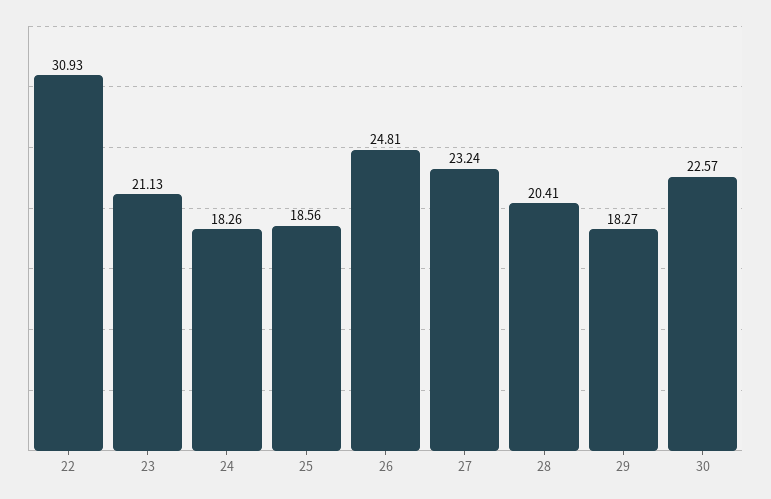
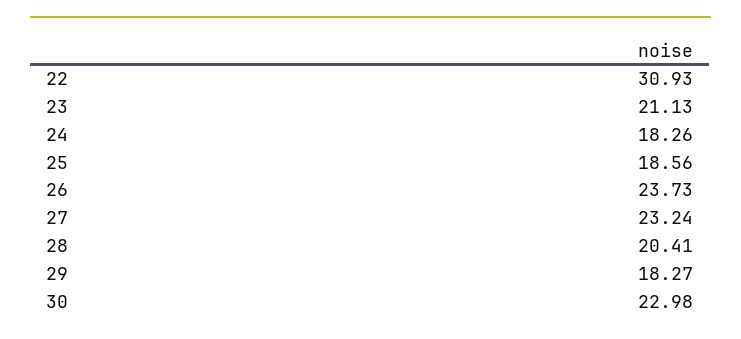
  {
    "22": 30.93,
    "23": 21.13,
    "24": 18.26,
    "25": 18.56,
-   "26": 24.81,
+   "26": 23.73,
    "27": 23.24,
    "28": 20.41,
    "29": 18.27,
-   "30": 22.57
+   "30": 22.98
  }

